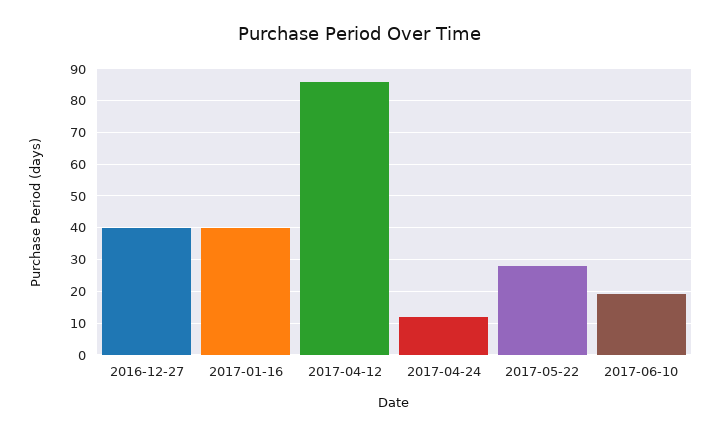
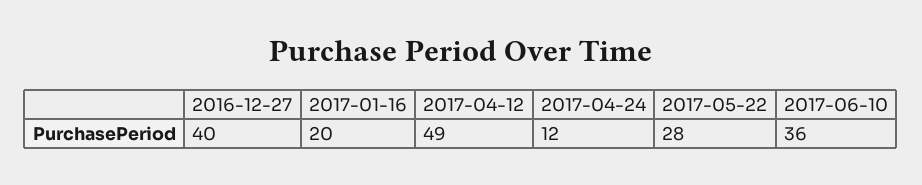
  {
    "2016-12-27": 40,
-   "2017-01-16": 40,
+   "2017-01-16": 20,
-   "2017-04-12": 85,
+   "2017-04-12": 49,
    "2017-04-24": 12,
    "2017-05-22": 28,
-   "2017-06-10": 20
+   "2017-06-10": 36
  }

